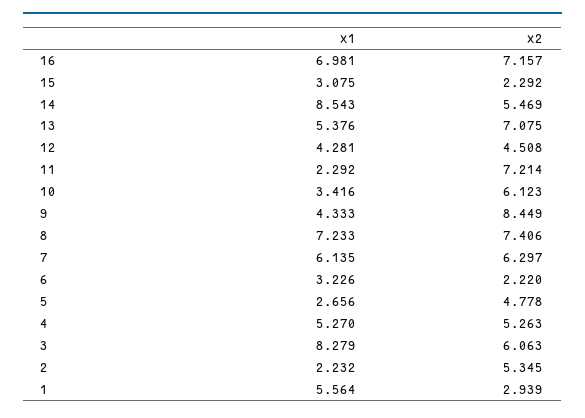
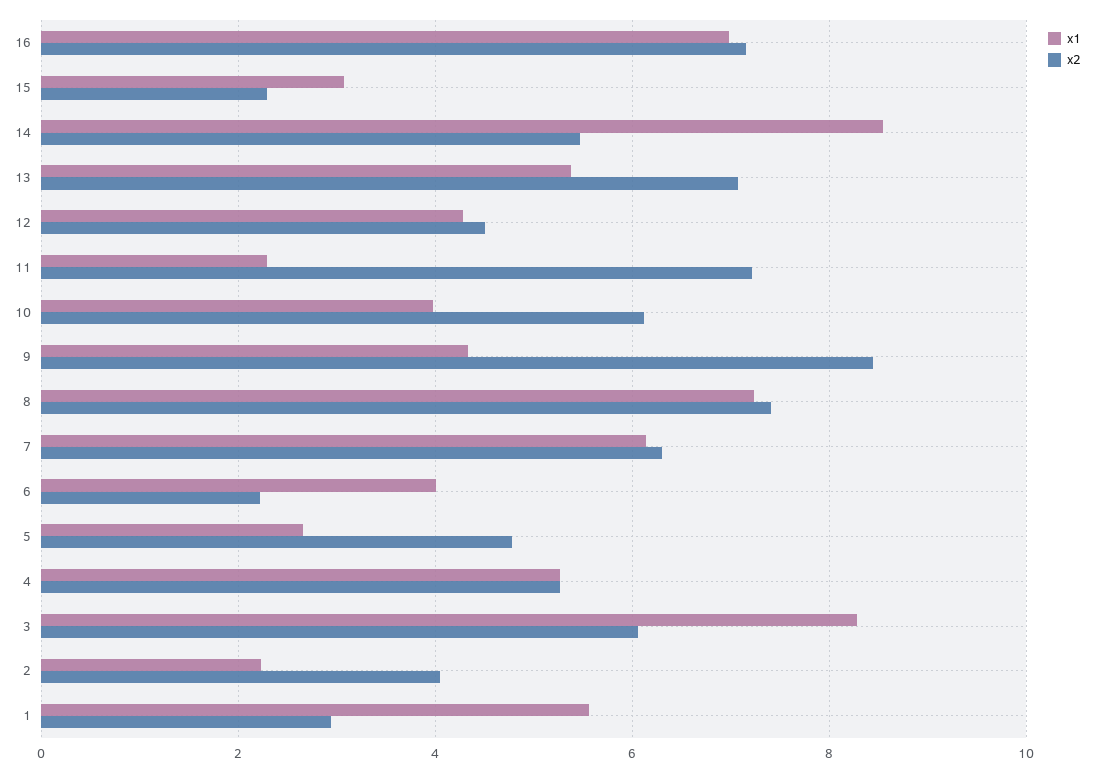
  {
    "x1": {
      "16": 6.981,
      "15": 3.075,
      "14": 8.543,
      "13": 5.376,
      "12": 4.281,
      "11": 2.292,
-     "10": 3.416,
+     "10": 4,
      "9": 4.333,
      "8": 7.233,
      "7": 6.135,
-     "6": 3.226,
+     "6": 4,
      "5": 2.656,
      "4": 5.27,
      "3": 8.279,
      "2": 2.232,
      "1": 5.564
    },
    "x2": {
      "16": 7.157,
      "15": 2.292,
      "14": 5.469,
      "13": 7.075,
      "12": 4.508,
      "11": 7.214,
      "10": 6.123,
      "9": 8.449,
      "8": 7.406,
      "7": 6.297,
      "6": 2.22,
      "5": 4.778,
      "4": 5.263,
      "3": 6.063,
-     "2": 5.345,
+     "2": 4,
      "1": 2.939
    }
  }

